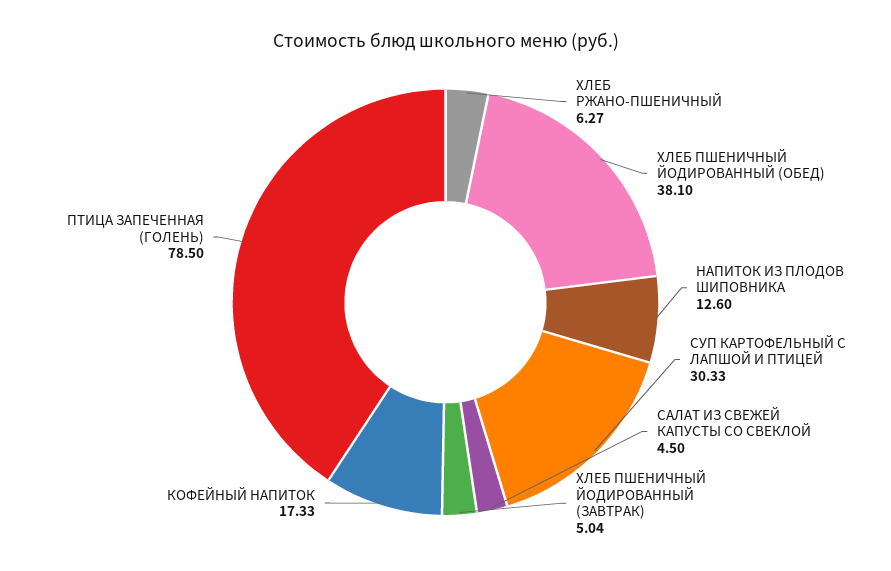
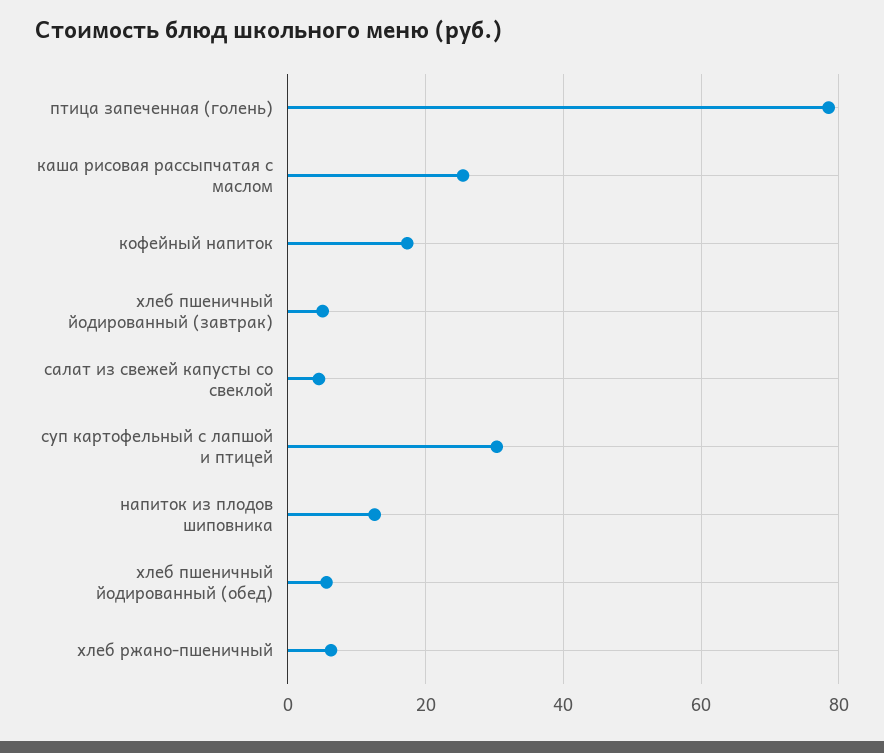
  {
    "ХЛЕБ РЖАНО-ПШЕНИЧНЫЙ": 6.27,
-   "ХЛЕБ ПШЕНИЧНЫЙ ЙОДИРОВАННЫЙ (ОБЕД)": 38.1,
+   "ХЛЕБ ПШЕНИЧНЫЙ ЙОДИРОВАННЫЙ (ОБЕД)": 6,
    "НАПИТОК ИЗ ПЛОДОВ ШИПОВНИКА": 12.6,
    "СУП КАРТОФЕЛЬНЫЙ С ЛАПШОЙ И ПТИЦЕЙ": 30.33,
    "САЛАТ ИЗ СВЕЖЕЙ КАПУСТЫ СО СВЕКЛОЙ": 4.5,
    "ХЛЕБ ПШЕНИЧНЫЙ ЙОДИРОВАННЫЙ (ЗАВТРАК)": 5.04,
    "КОФЕЙНЫЙ НАПИТОК": 17.33,
-   "ПТИЦА ЗАПЕЧЕННАЯ (ГОЛЕНЬ)": 78.5
+   "ПТИЦА ЗАПЕЧЕННАЯ (ГОЛЕНЬ)": 78.5,
+   "каша рисовая рассыпчатая с маслом": 26
  }

